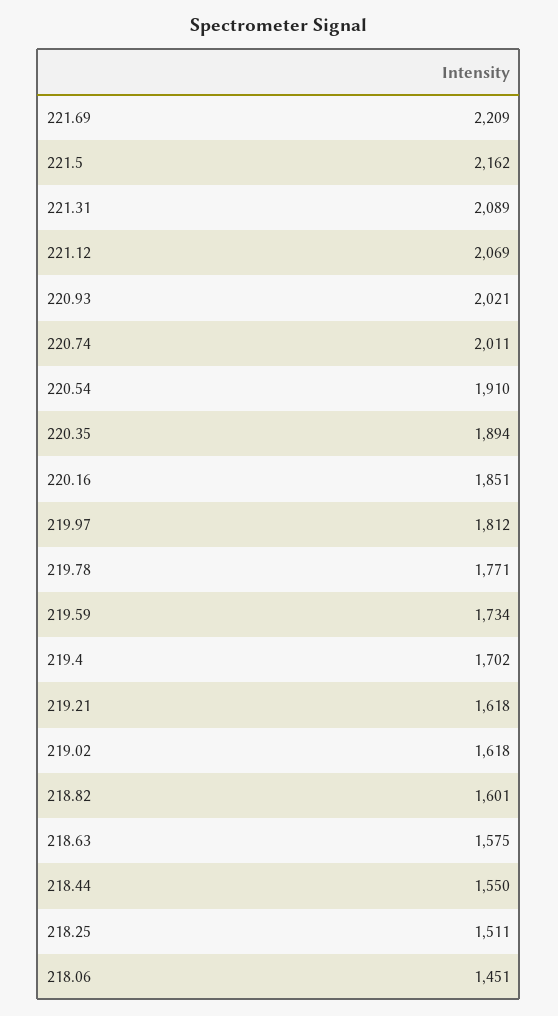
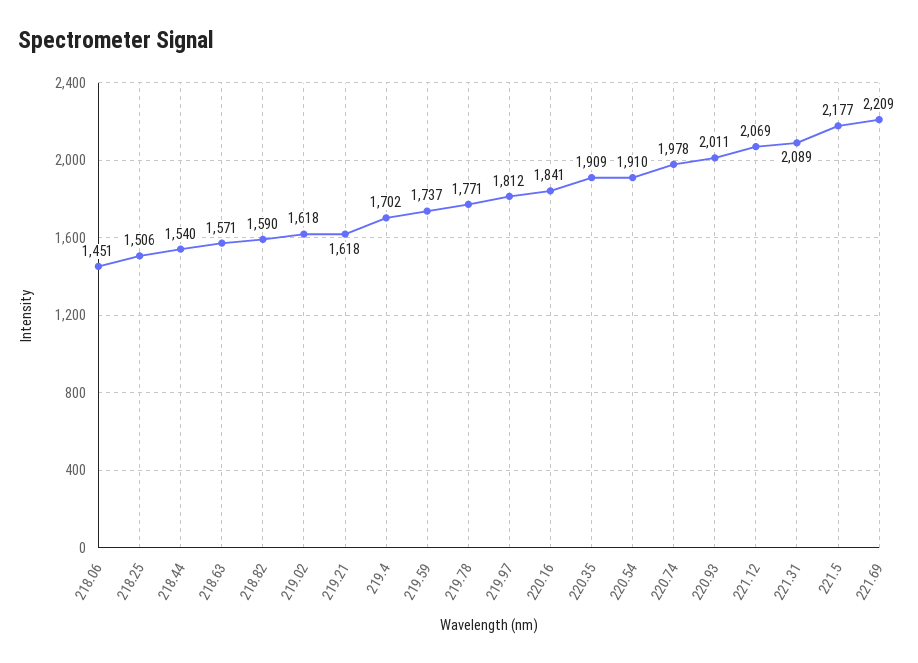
  {
    "221.69": 2209,
-   "221.5": 2162,
+   "221.5": 2177,
    "221.31": 2089,
    "221.12": 2069,
-   "220.93": 2021,
+   "220.93": 2011,
-   "220.74": 2011,
+   "220.74": 1978,
    "220.54": 1910,
-   "220.35": 1894,
+   "220.35": 1909,
-   "220.16": 1851,
+   "220.16": 1841,
    "219.97": 1812,
    "219.78": 1771,
-   "219.59": 1734,
+   "219.59": 1737,
    "219.4": 1702,
    "219.21": 1618,
    "219.02": 1618,
-   "218.82": 1601,
+   "218.82": 1590,
-   "218.63": 1575,
+   "218.63": 1571,
-   "218.44": 1550,
+   "218.44": 1540,
-   "218.25": 1511,
+   "218.25": 1506,
    "218.06": 1451
  }

